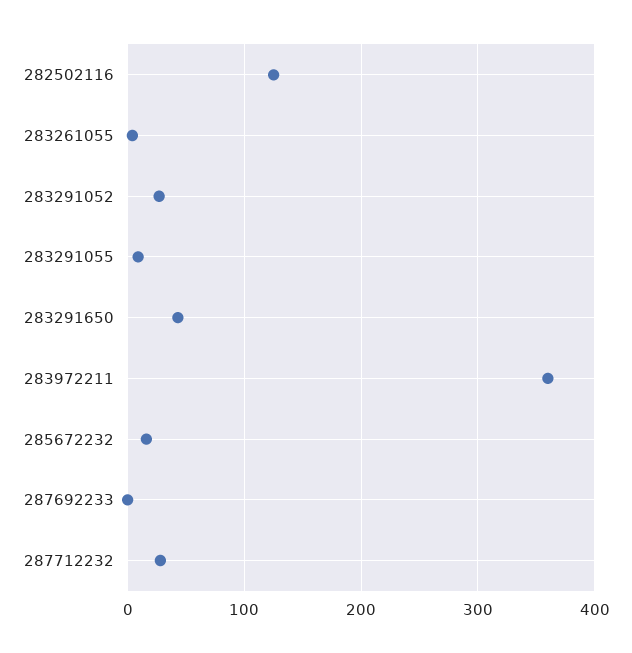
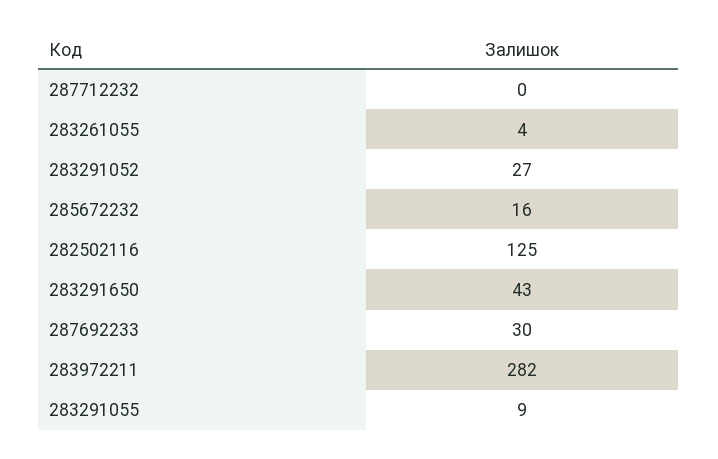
  {
    "282502116": 125,
    "283261055": 4,
    "283291052": 27,
    "283291055": 9,
    "283291650": 43,
-   "283972211": 360,
+   "283972211": 282,
    "285672232": 16,
-   "287692233": 0,
+   "287692233": 30,
-   "287712232": 30
+   "287712232": 0
  }

